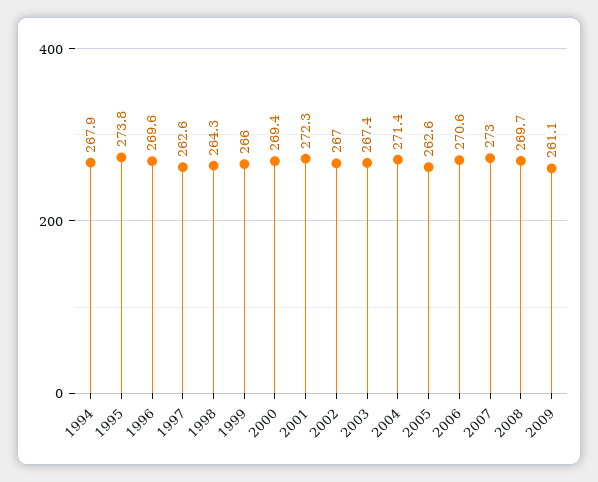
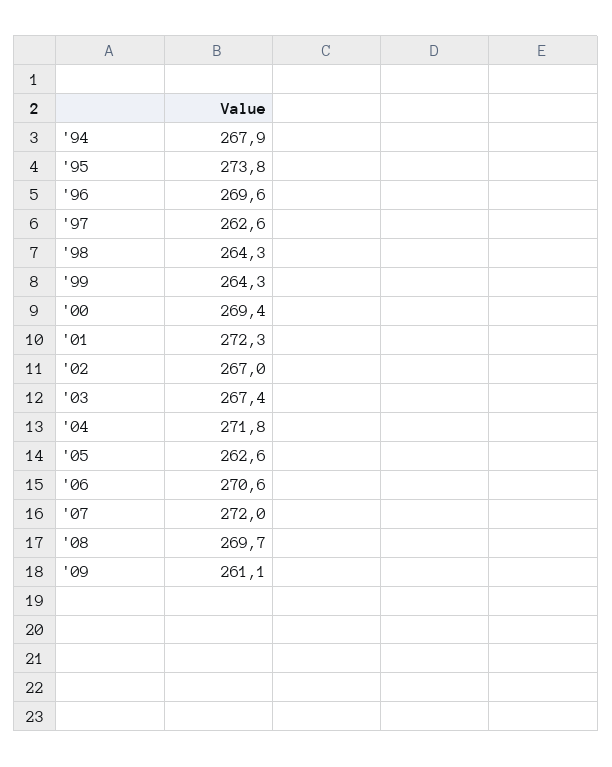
  {
    "1994": 267.9,
    "1995": 273.8,
    "1996": 269.6,
    "1997": 262.6,
    "1998": 264.3,
-   "1999": 266,
+   "1999": 264.3,
    "2000": 269.4,
    "2001": 272.3,
    "2002": 267,
    "2003": 267.4,
-   "2004": 271.4,
+   "2004": 271.8,
    "2005": 262.6,
    "2006": 270.6,
-   "2007": 273,
+   "2007": 272,
    "2008": 269.7,
    "2009": 261.1
  }

